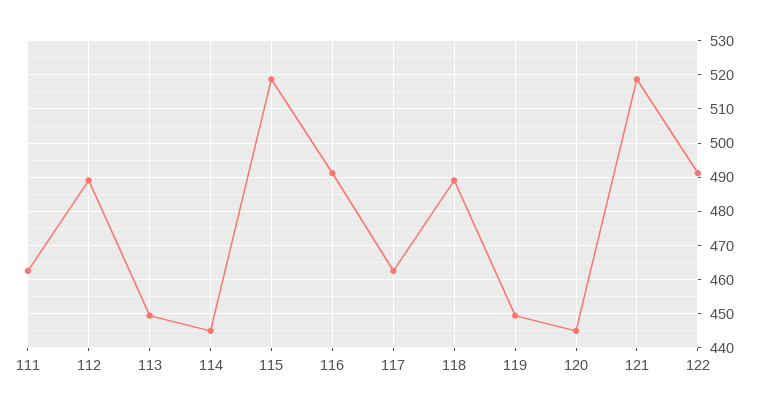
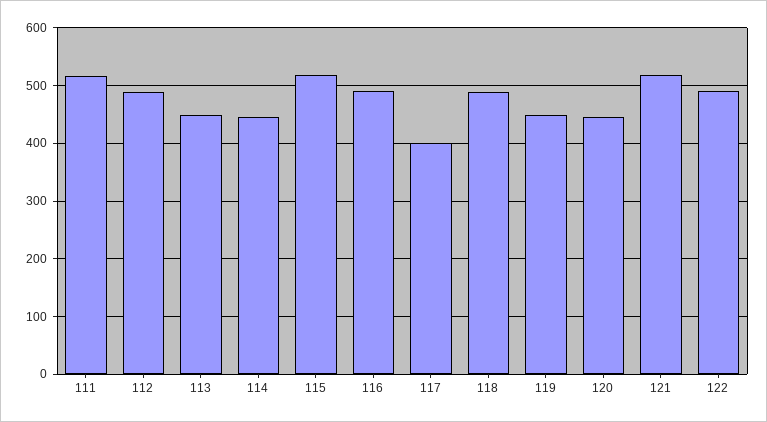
  {
-   "111": 462,
+   "111": 520,
    "112": 490,
    "113": 450,
    "114": 446,
    "115": 518,
    "116": 492,
-   "117": 462,
+   "117": 400,
    "118": 490,
    "119": 450,
    "120": 446,
    "121": 518,
    "122": 492
  }

